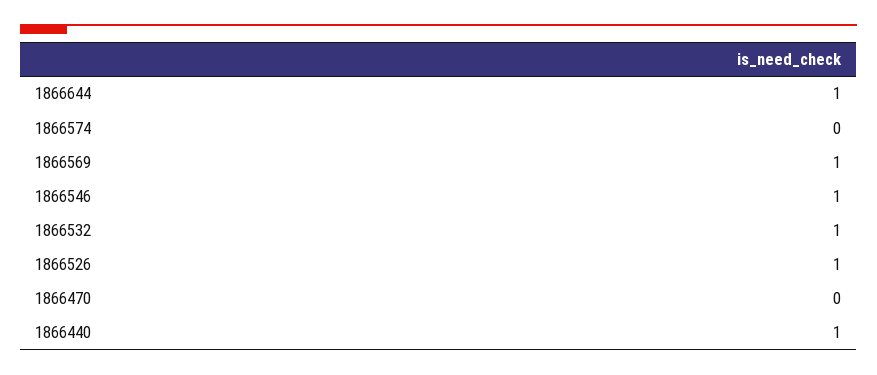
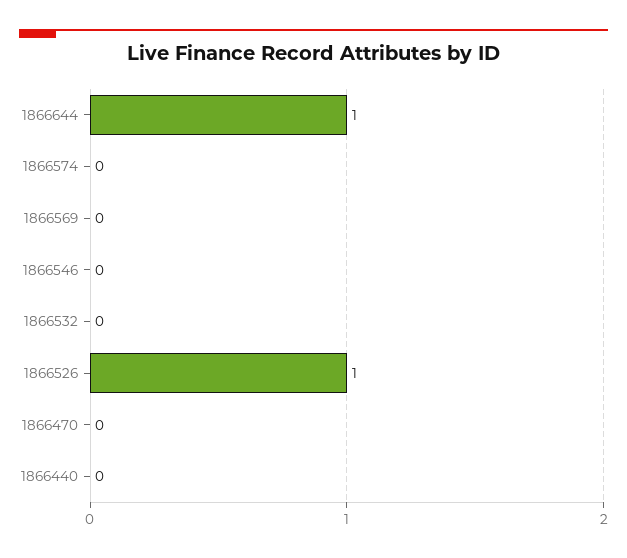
  {
    "1866644": 1,
    "1866574": 0,
-   "1866569": 1,
+   "1866569": 0,
-   "1866546": 1,
+   "1866546": 0,
-   "1866532": 1,
+   "1866532": 0,
    "1866526": 1,
    "1866470": 0,
-   "1866440": 1
+   "1866440": 0
  }

